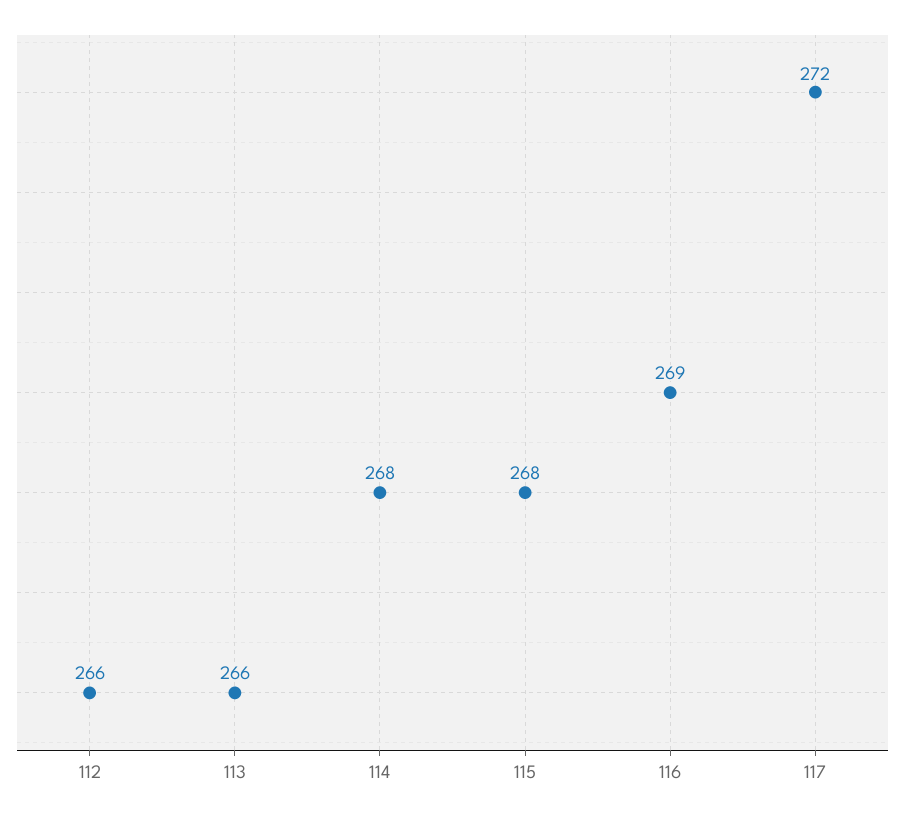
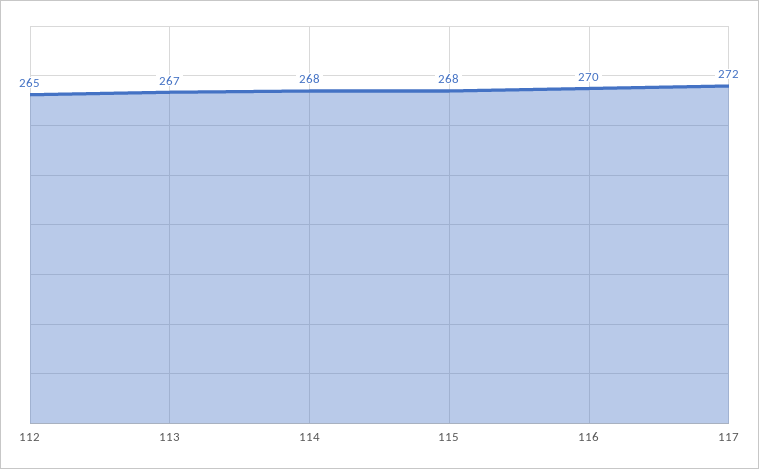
  {
-   "112": 266,
+   "112": 265,
-   "113": 266,
+   "113": 267,
    "114": 268,
    "115": 268,
-   "116": 269,
+   "116": 270,
    "117": 272
  }

